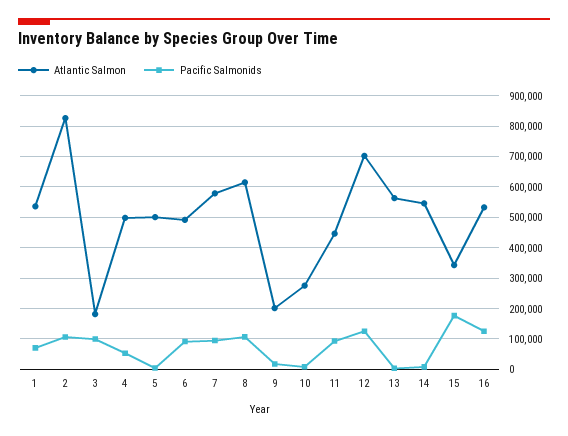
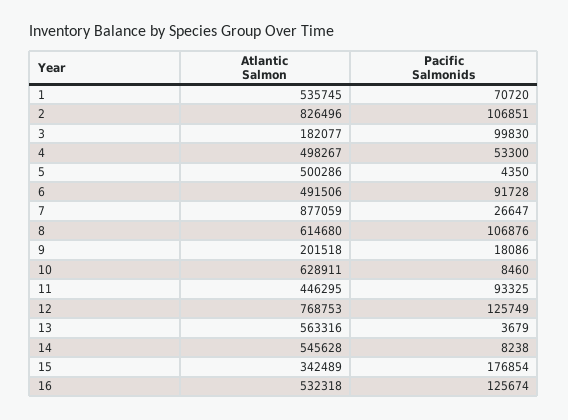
  {
    "Atlantic Salmon": {
      "1": 535745,
      "2": 826496,
      "3": 182077,
      "4": 498267,
      "5": 500286,
      "6": 491506,
-     "7": 580000,
+     "7": 877059,
      "8": 614680,
      "9": 201518,
-     "10": 280000,
+     "10": 628911,
      "11": 446295,
-     "12": 700000,
+     "12": 768753,
      "13": 563316,
      "14": 545628,
      "15": 342489,
      "16": 532318
    },
    "Pacific Salmonids": {
      "1": 70720,
      "2": 106851,
      "3": 99830,
      "4": 53300,
      "5": 4350,
      "6": 91728,
-     "7": 100000,
+     "7": 26647,
      "8": 106876,
      "9": 18086,
      "10": 8460,
      "11": 93325,
      "12": 125749,
      "13": 3679,
      "14": 8238,
      "15": 176854,
      "16": 125674
    }
  }

